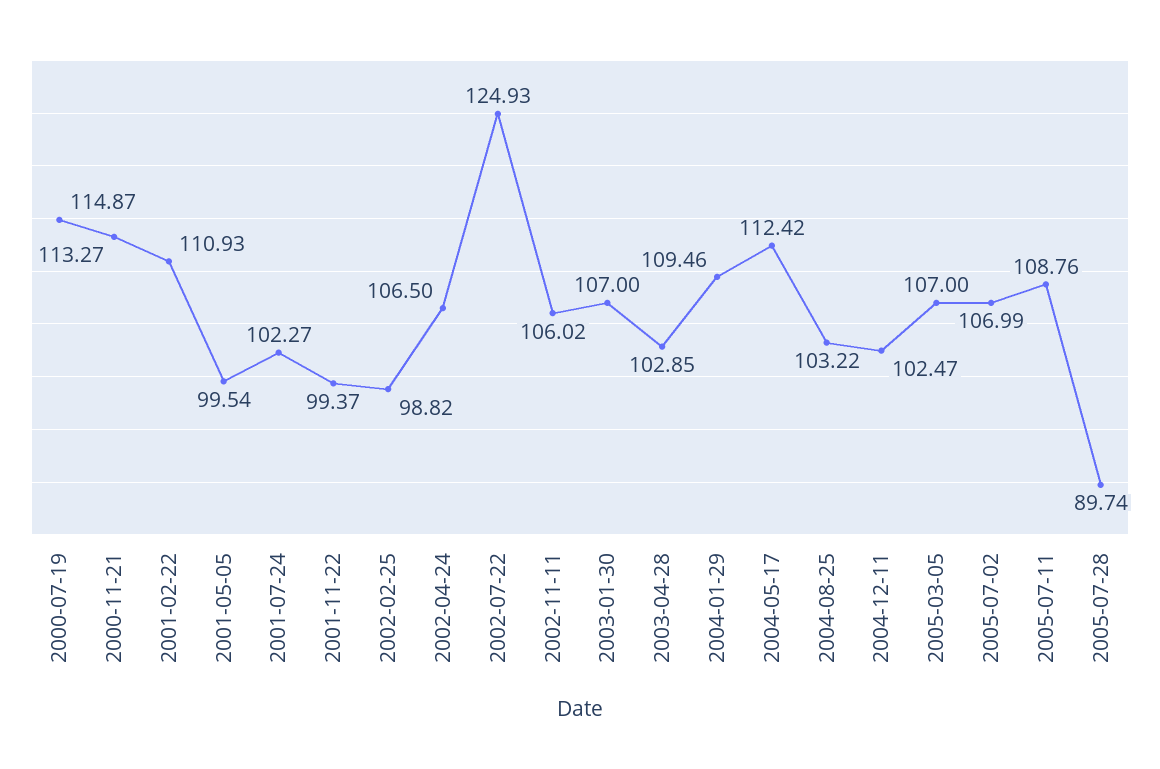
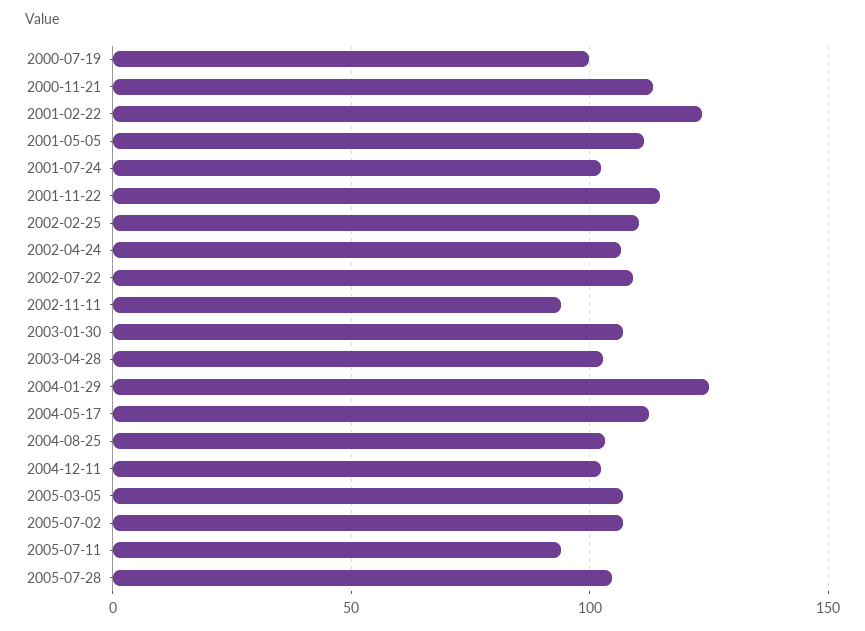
  {
-   "2000-07-19": 114.87,
+   "2000-07-19": 100,
    "2000-11-21": 113.27,
-   "2001-02-22": 110.93,
+   "2001-02-22": 125,
-   "2001-05-05": 99.54,
+   "2001-05-05": 110,
    "2001-07-24": 102.27,
-   "2001-11-22": 99.37,
+   "2001-11-22": 115,
-   "2002-02-25": 98.82,
+   "2002-02-25": 110,
    "2002-04-24": 106.5,
-   "2002-07-22": 124.93,
+   "2002-07-22": 110,
-   "2002-11-11": 106.02,
+   "2002-11-11": 95,
    "2003-01-30": 107,
    "2003-04-28": 102.85,
-   "2004-01-29": 109.46,
+   "2004-01-29": 125,
    "2004-05-17": 112.42,
    "2004-08-25": 103.22,
    "2004-12-11": 102.47,
    "2005-03-05": 107,
    "2005-07-02": 106.99,
-   "2005-07-11": 108.76,
+   "2005-07-11": 95,
-   "2005-07-28": 89.74
+   "2005-07-28": 105
  }

